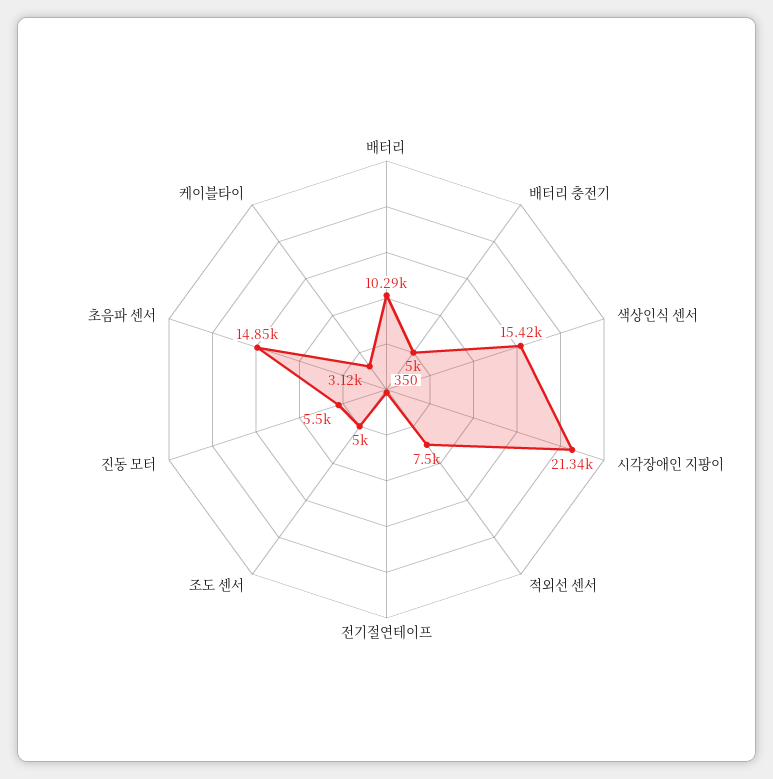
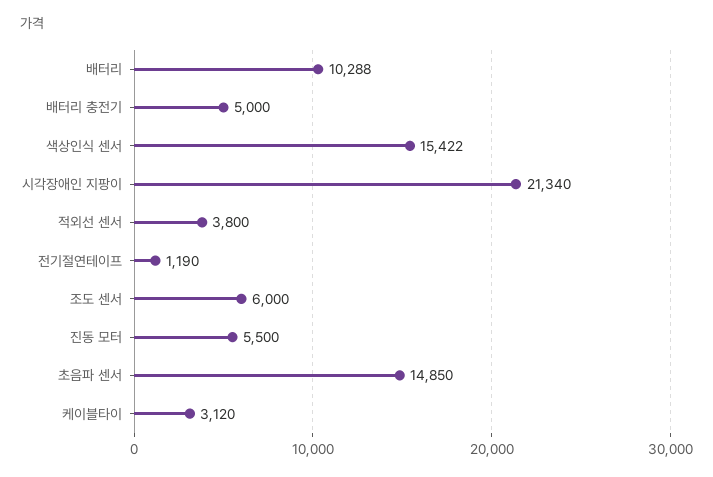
  {
    "배터리": 10288,
    "배터리 충전기": 5000,
    "색상인식 센서": 15422,
    "시각장애인 지팡이": 21340,
-   "적외선 센서": 7500,
+   "적외선 센서": 3800,
-   "전기절연테이프": 350,
+   "전기절연테이프": 1190,
-   "조도 센서": 5000,
+   "조도 센서": 6000,
    "진동 모터": 5500,
    "초음파 센서": 14850,
    "케이블타이": 3120
  }

